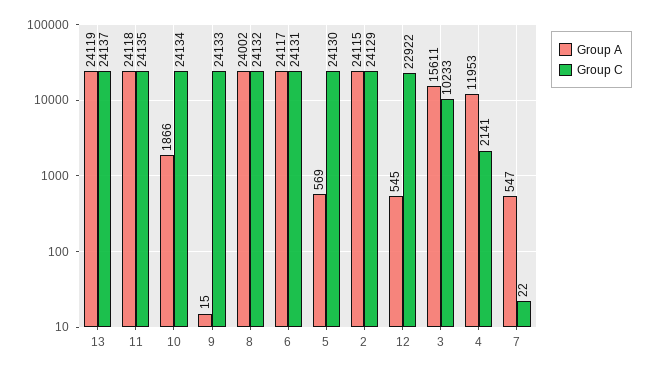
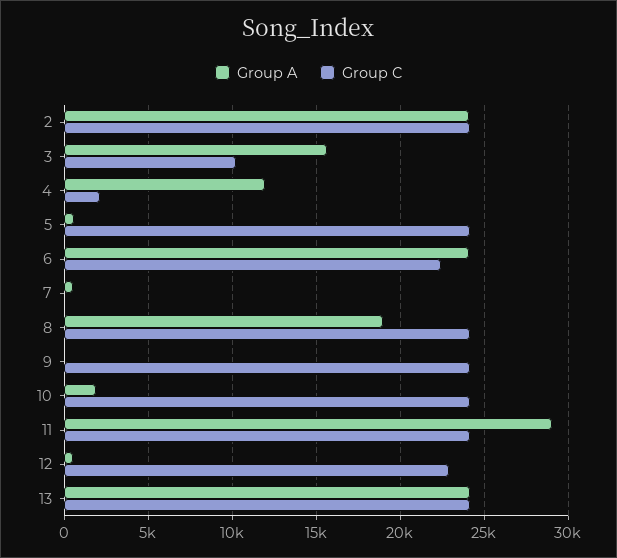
  {
    "Group A": {
      "13": 24119,
-     "11": 24118,
+     "11": 29000,
      "10": 1866,
      "9": 15,
-     "8": 24002,
+     "8": 19000,
      "6": 24117,
      "5": 569,
      "2": 24115,
      "12": 545,
      "3": 15611,
      "4": 11953,
      "7": 547
    },
    "Group C": {
      "13": 24137,
      "11": 24135,
      "10": 24134,
      "9": 24133,
      "8": 24132,
-     "6": 24131,
+     "6": 22500,
      "5": 24130,
      "2": 24129,
      "12": 22922,
      "3": 10233,
      "4": 2141,
      "7": 22
    }
  }

